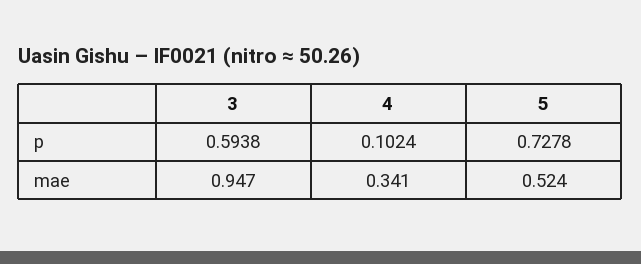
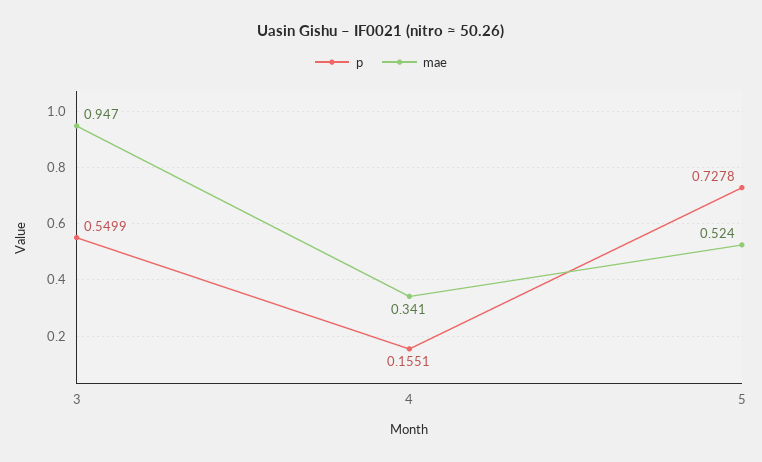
  {
    "p": {
-     "3": 0.5938,
+     "3": 0.5499,
-     "4": 0.1024,
+     "4": 0.1551,
      "5": 0.7278
    },
    "mae": {
      "3": 0.947,
      "4": 0.341,
      "5": 0.524
    }
  }

